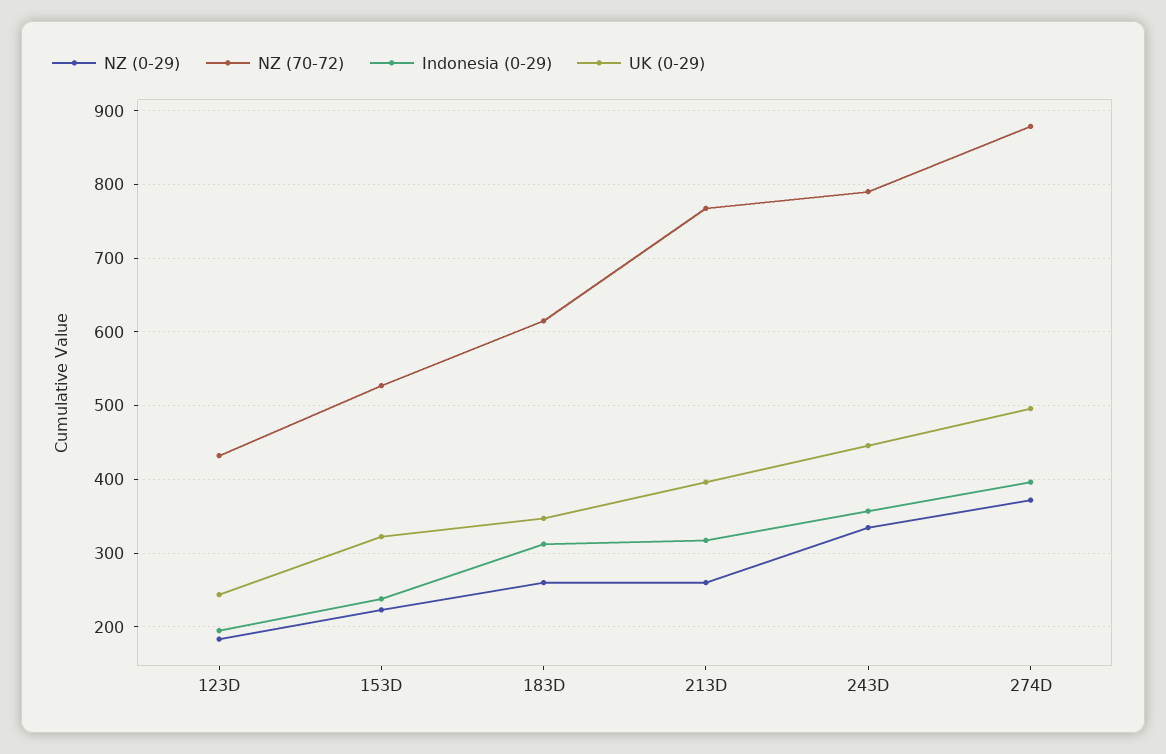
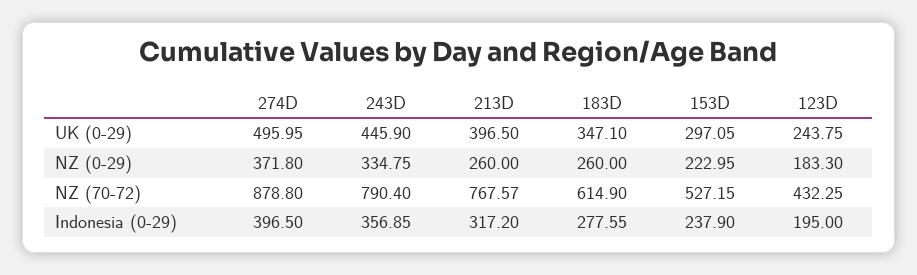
  {
    "NZ (0-29)": {
      "123D": 183.3,
      "153D": 222.95,
      "183D": 260,
      "213D": 260,
      "243D": 334.75,
      "274D": 371.8
    },
    "NZ (70-72)": {
      "123D": 432.25,
      "153D": 527.15,
      "183D": 614.9,
      "213D": 767.57,
      "243D": 790.4,
      "274D": 878.8
    },
    "Indonesia (0-29)": {
      "123D": 195,
      "153D": 237.9,
-     "183D": 310,
+     "183D": 277.55,
      "213D": 317.2,
      "243D": 356.85,
      "274D": 396.5
    },
    "UK (0-29)": {
      "123D": 243.75,
-     "153D": 320,
+     "153D": 297.05,
      "183D": 347.1,
      "213D": 396.5,
      "243D": 445.9,
      "274D": 495.95
    }
  }

